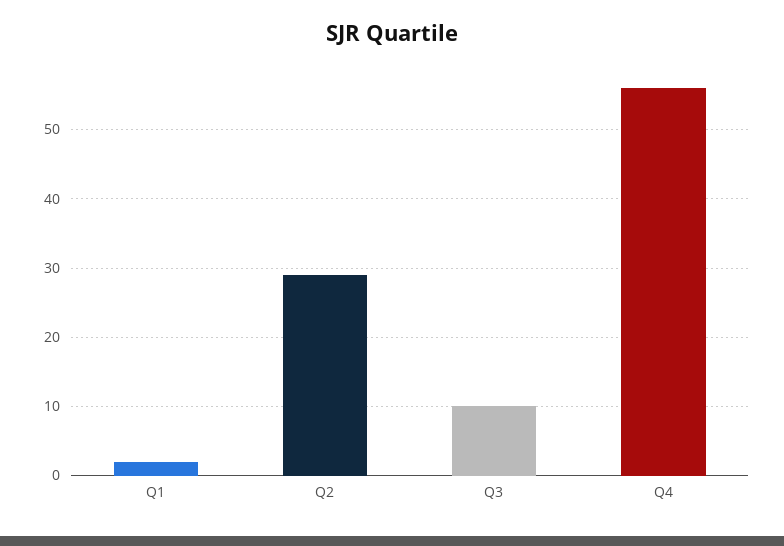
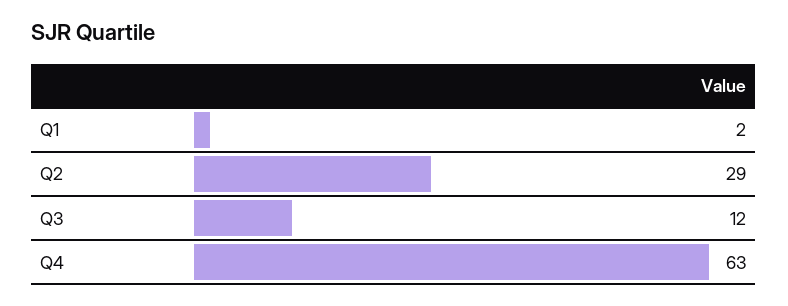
  {
    "Q1": 2,
    "Q2": 29,
-   "Q3": 10,
+   "Q3": 12,
-   "Q4": 56
+   "Q4": 63
  }

